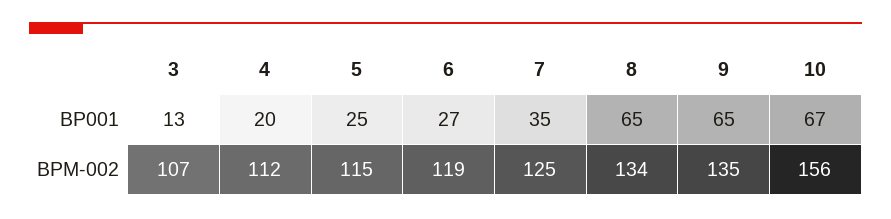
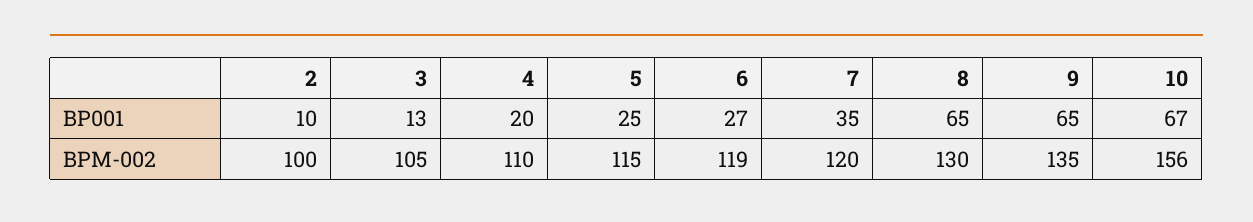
  {
    "3": {
      "BP001": 13,
-     "BPM-002": 107
+     "BPM-002": 105
    },
    "4": {
      "BP001": 20,
-     "BPM-002": 112
+     "BPM-002": 110
    },
    "5": {
      "BP001": 25,
      "BPM-002": 115
    },
    "6": {
      "BP001": 27,
      "BPM-002": 119
    },
    "7": {
      "BP001": 35,
-     "BPM-002": 125
+     "BPM-002": 120
    },
    "8": {
      "BP001": 65,
-     "BPM-002": 134
+     "BPM-002": 130
    },
    "9": {
      "BP001": 65,
      "BPM-002": 135
    },
    "10": {
      "BP001": 67,
      "BPM-002": 156
-   }
+   },
+   "2": {
+     "BP001": 10,
+     "BPM-002": 100
+   }
  }

